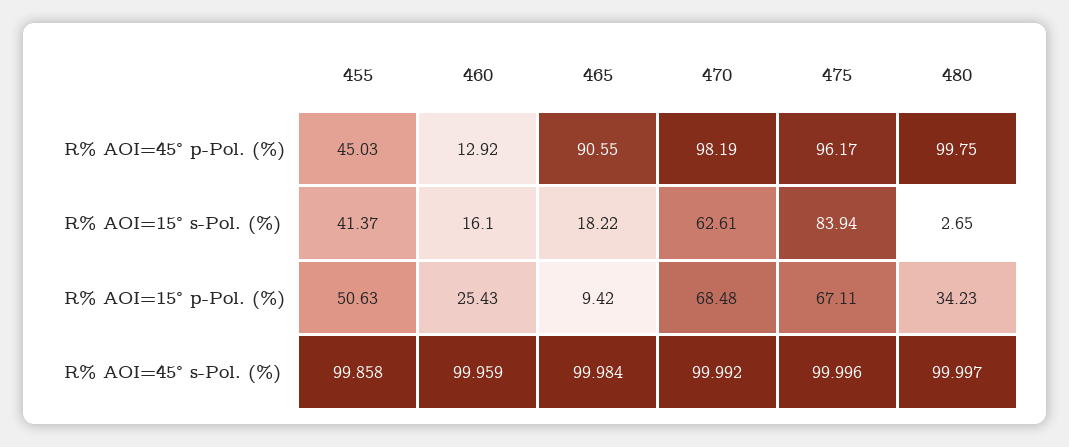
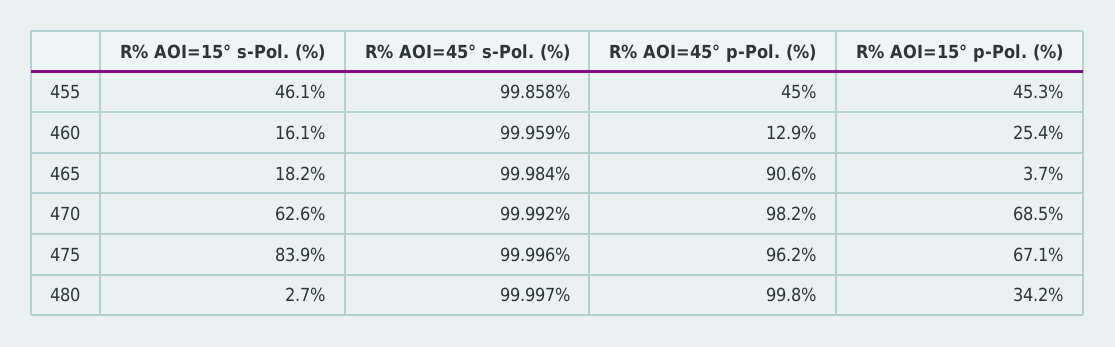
  {
    "455": {
      "R% AOI=45° p-Pol. (%)": 45.03,
-     "R% AOI=15° s-Pol. (%)": 41.37,
+     "R% AOI=15° s-Pol. (%)": 46.1,
-     "R% AOI=15° p-Pol. (%)": 50.63,
+     "R% AOI=15° p-Pol. (%)": 45.3,
      "R% AOI=45° s-Pol. (%)": 99.858
    },
    "460": {
      "R% AOI=45° p-Pol. (%)": 12.92,
      "R% AOI=15° s-Pol. (%)": 16.1,
      "R% AOI=15° p-Pol. (%)": 25.43,
      "R% AOI=45° s-Pol. (%)": 99.959
    },
    "465": {
      "R% AOI=45° p-Pol. (%)": 90.55,
      "R% AOI=15° s-Pol. (%)": 18.22,
-     "R% AOI=15° p-Pol. (%)": 9.42,
+     "R% AOI=15° p-Pol. (%)": 3.7,
      "R% AOI=45° s-Pol. (%)": 99.984
    },
    "470": {
      "R% AOI=45° p-Pol. (%)": 98.19,
      "R% AOI=15° s-Pol. (%)": 62.61,
      "R% AOI=15° p-Pol. (%)": 68.48,
      "R% AOI=45° s-Pol. (%)": 99.992
    },
    "475": {
      "R% AOI=45° p-Pol. (%)": 96.17,
      "R% AOI=15° s-Pol. (%)": 83.94,
      "R% AOI=15° p-Pol. (%)": 67.11,
      "R% AOI=45° s-Pol. (%)": 99.996
    },
    "480": {
      "R% AOI=45° p-Pol. (%)": 99.75,
      "R% AOI=15° s-Pol. (%)": 2.65,
      "R% AOI=15° p-Pol. (%)": 34.23,
      "R% AOI=45° s-Pol. (%)": 99.997
    }
  }

